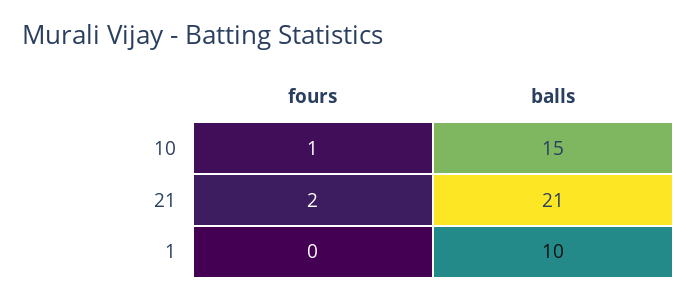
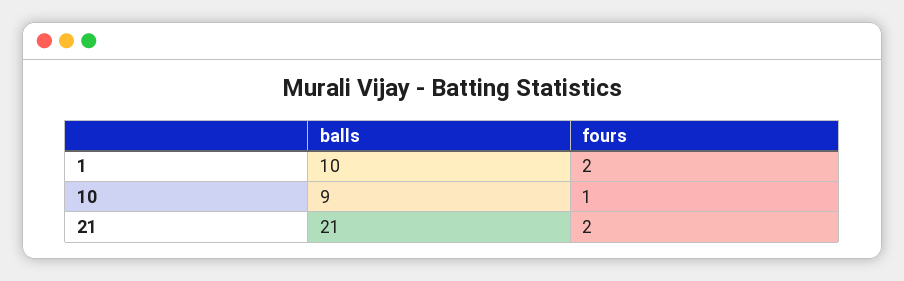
  {
    "fours": {
      "10": 1,
      "21": 2,
-     "1": 0
+     "1": 2
    },
    "balls": {
-     "10": 15,
+     "10": 9,
      "21": 21,
      "1": 10
    }
  }

